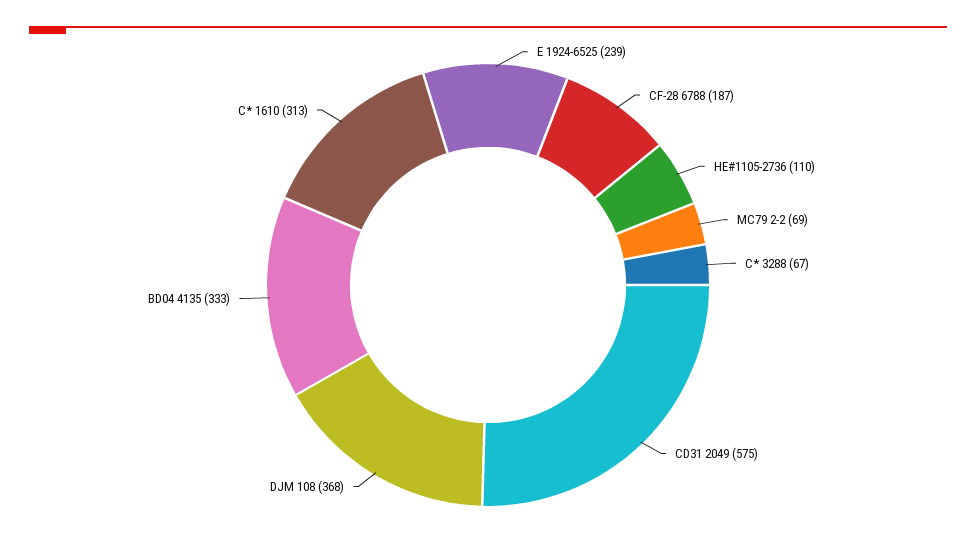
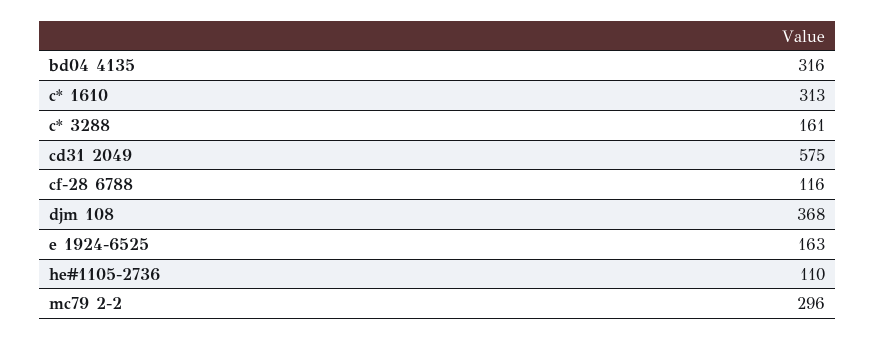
  {
-   "E 1924-6525": 239,
+   "E 1924-6525": 163,
-   "CF-28 6788": 187,
+   "CF-28 6788": 116,
    "HE#1105-2736": 110,
-   "MC79 2-2": 69,
+   "MC79 2-2": 296,
-   "C* 3288": 67,
+   "C* 3288": 161,
    "CD31 2049": 575,
    "DJM 108": 368,
-   "BD04 4135": 333,
+   "BD04 4135": 316,
    "C* 1610": 313
  }

